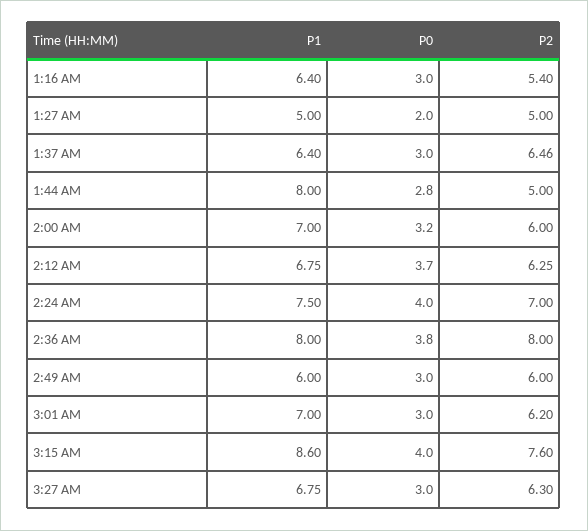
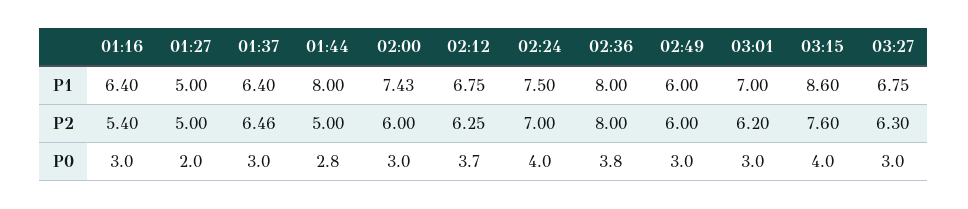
  {
    "P1": {
      "1:16 AM": 6.4,
      "1:27 AM": 5,
      "1:37 AM": 6.4,
      "1:44 AM": 8,
-     "2:00 AM": 7,
+     "2:00 AM": 7.43,
      "2:12 AM": 6.75,
      "2:24 AM": 7.5,
      "2:36 AM": 8,
      "2:49 AM": 6,
      "3:01 AM": 7,
      "3:15 AM": 8.6,
      "3:27 AM": 6.75
    },
    "P0": {
      "1:16 AM": 3,
      "1:27 AM": 2,
      "1:37 AM": 3,
      "1:44 AM": 2.8,
-     "2:00 AM": 3.2,
+     "2:00 AM": 3,
      "2:12 AM": 3.7,
      "2:24 AM": 4,
      "2:36 AM": 3.8,
      "2:49 AM": 3,
      "3:01 AM": 3,
      "3:15 AM": 4,
      "3:27 AM": 3
    },
    "P2": {
      "1:16 AM": 5.4,
      "1:27 AM": 5,
      "1:37 AM": 6.46,
      "1:44 AM": 5,
      "2:00 AM": 6,
      "2:12 AM": 6.25,
      "2:24 AM": 7,
      "2:36 AM": 8,
      "2:49 AM": 6,
      "3:01 AM": 6.2,
      "3:15 AM": 7.6,
      "3:27 AM": 6.3
    }
  }

